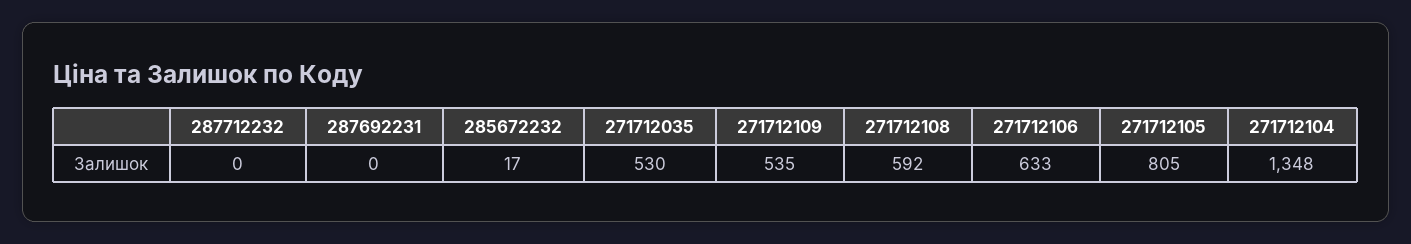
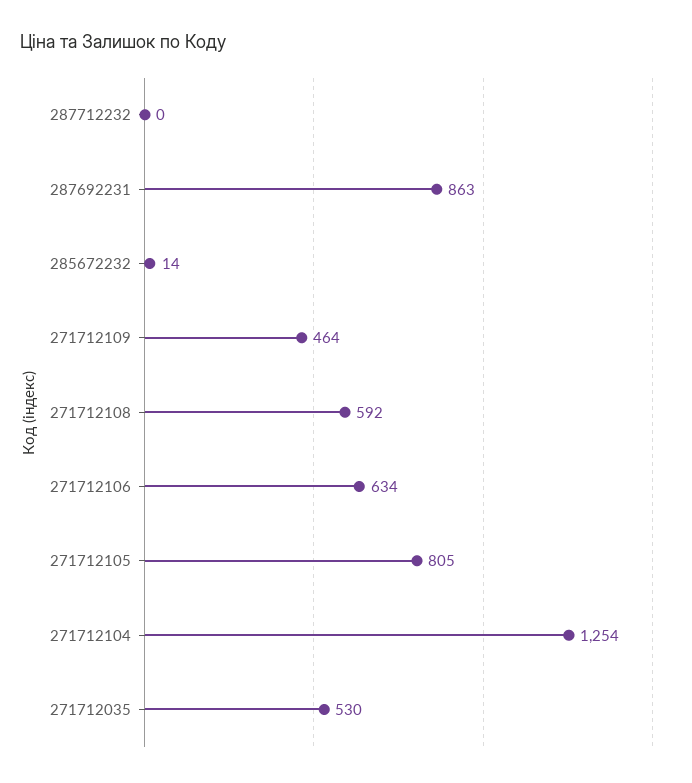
  {
    "287712232": 0,
-   "287692231": 0,
+   "287692231": 863,
-   "285672232": 17,
+   "285672232": 14,
    "271712035": 530,
-   "271712109": 535,
+   "271712109": 464,
    "271712108": 592,
-   "271712106": 633,
+   "271712106": 634,
    "271712105": 805,
-   "271712104": 1348
+   "271712104": 1254
  }

